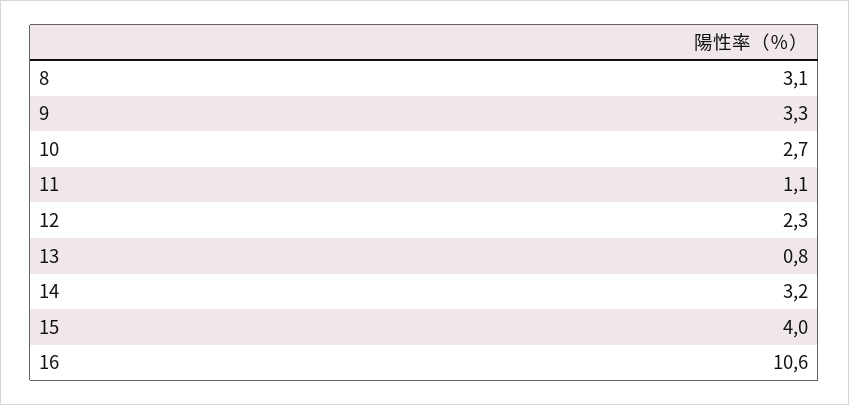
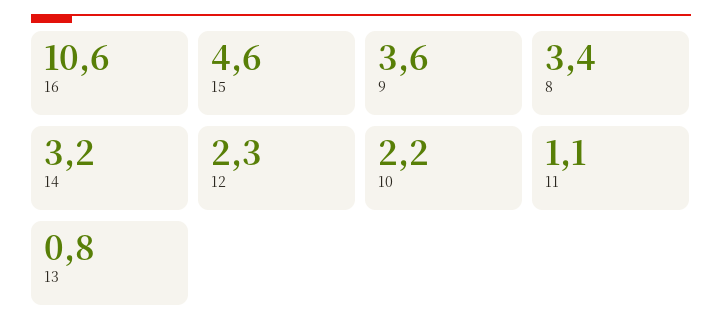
  {
-   "8": 3.1,
+   "8": 3.4,
-   "9": 3.3,
+   "9": 3.6,
-   "10": 2.7,
+   "10": 2.2,
    "11": 1.1,
    "12": 2.3,
    "13": 0.8,
    "14": 3.2,
-   "15": 4,
+   "15": 4.6,
    "16": 10.6
  }

